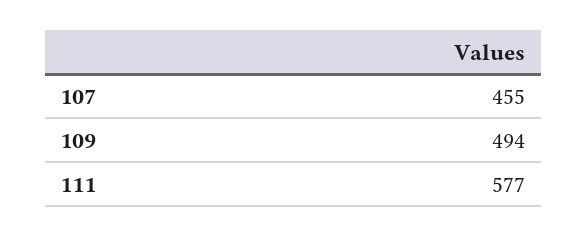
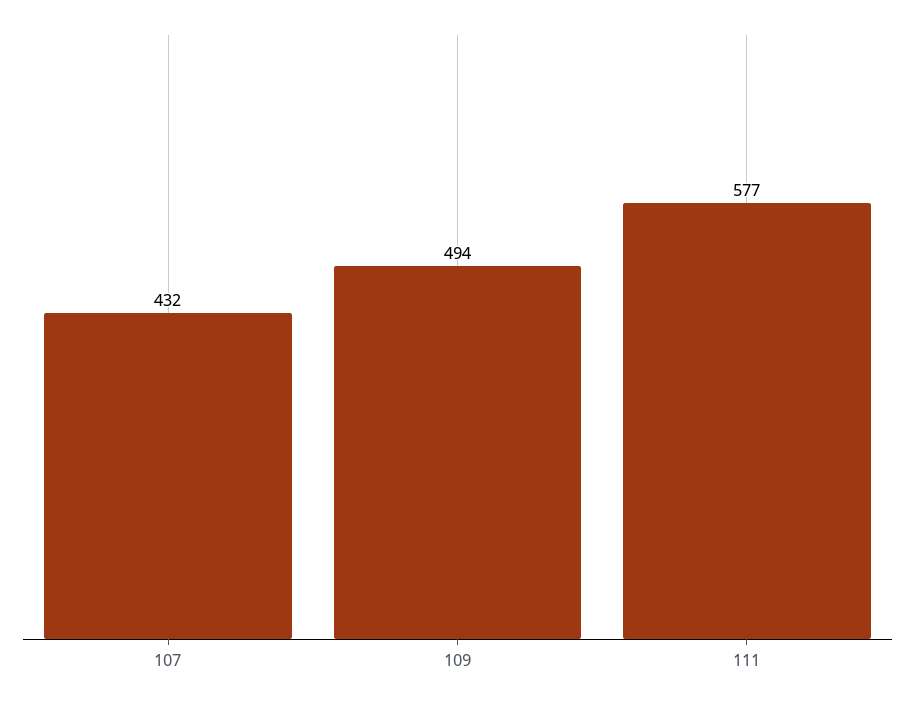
  {
-   "107": 455,
+   "107": 432,
    "109": 494,
    "111": 577
  }

